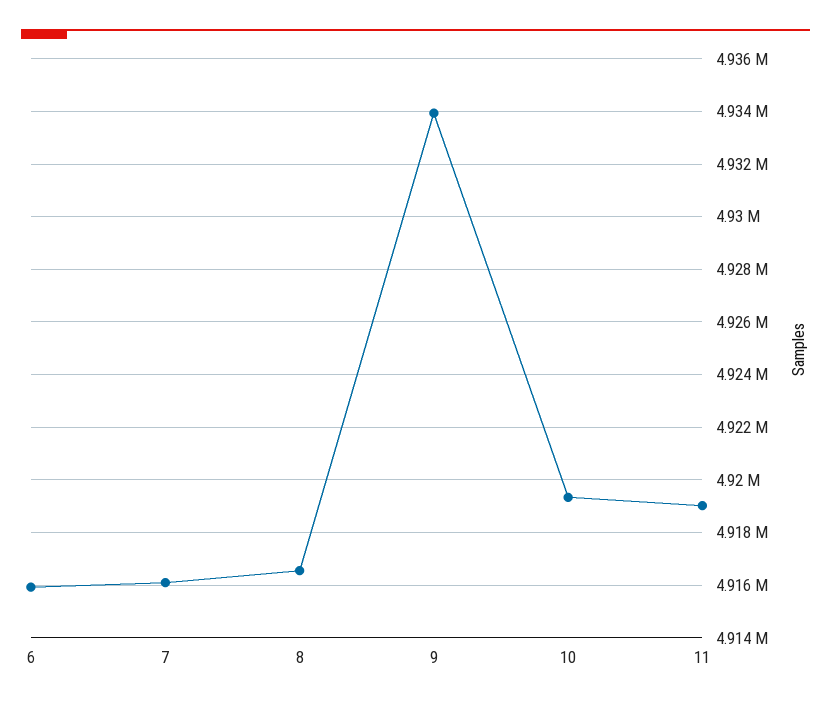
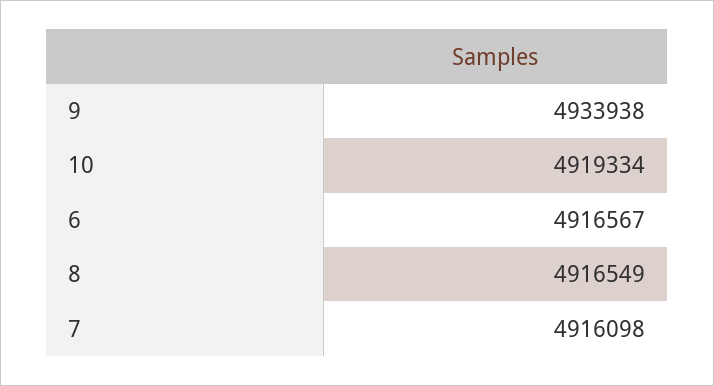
  {
-   "6": 4916000,
+   "6": 4916567,
    "7": 4916098,
    "8": 4916549,
    "9": 4933938,
-   "10": 4919334,
+   "10": 4919334
-   "11": 4919000
  }

